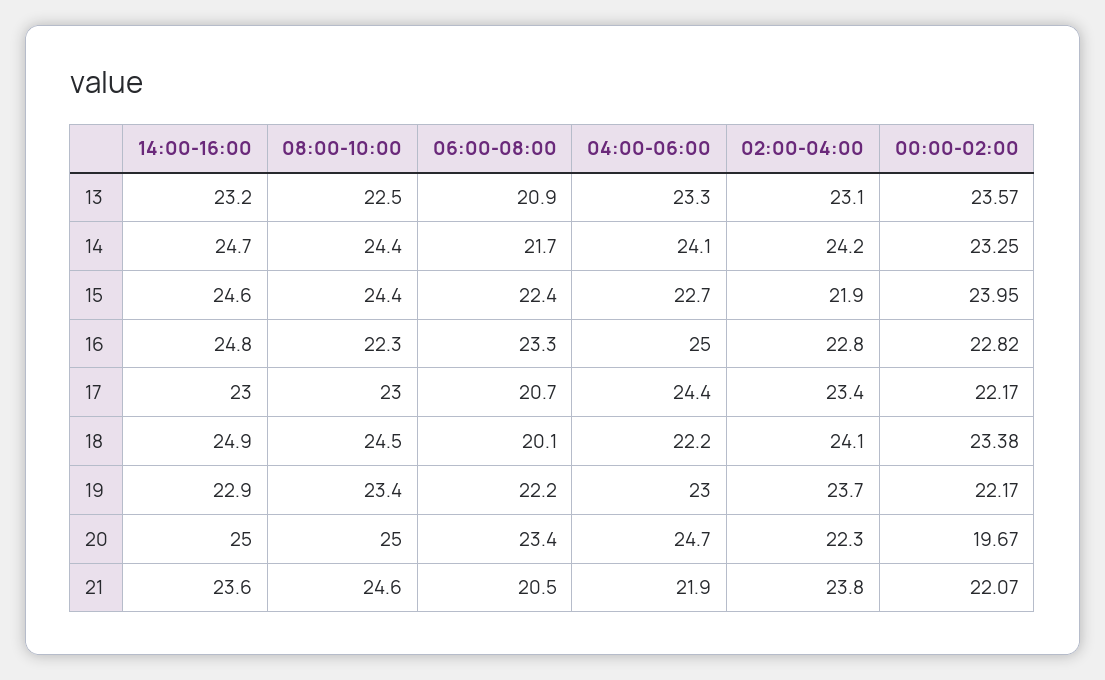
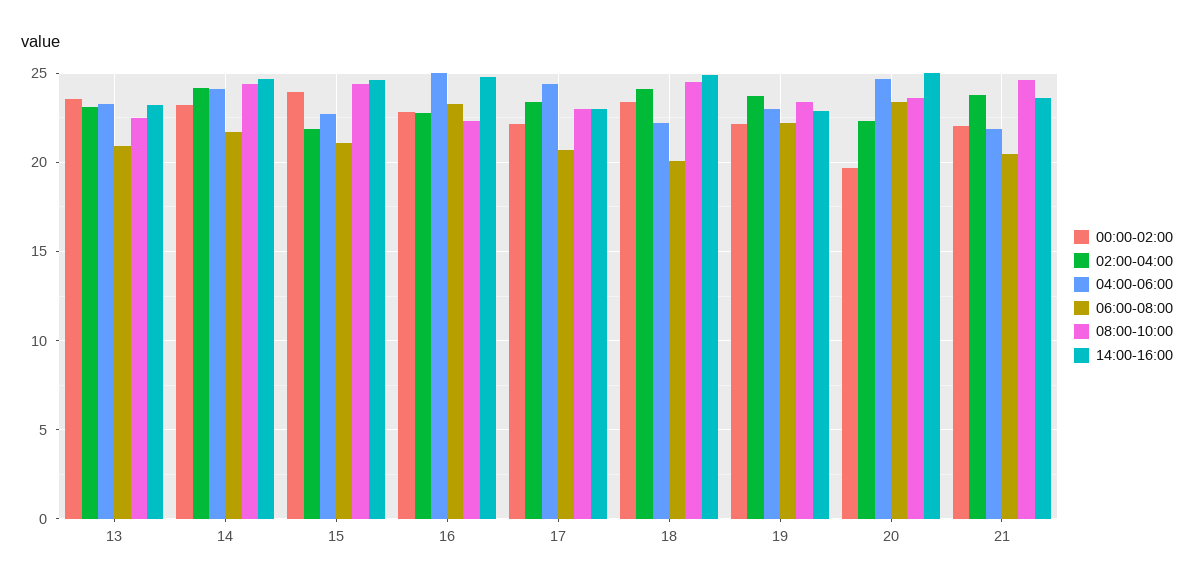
  {
    "14:00-16:00": {
      "13": 23.2,
      "14": 24.7,
      "15": 24.6,
      "16": 24.8,
      "17": 23,
      "18": 24.9,
      "19": 22.9,
      "20": 25,
      "21": 23.6
    },
    "08:00-10:00": {
      "13": 22.5,
      "14": 24.4,
      "15": 24.4,
      "16": 22.3,
      "17": 23,
      "18": 24.5,
      "19": 23.4,
-     "20": 25,
+     "20": 23.5,
      "21": 24.6
    },
    "06:00-08:00": {
      "13": 20.9,
      "14": 21.7,
-     "15": 22.4,
+     "15": 21,
      "16": 23.3,
      "17": 20.7,
      "18": 20.1,
      "19": 22.2,
      "20": 23.4,
      "21": 20.5
    },
    "04:00-06:00": {
      "13": 23.3,
      "14": 24.1,
      "15": 22.7,
      "16": 25,
      "17": 24.4,
      "18": 22.2,
      "19": 23,
      "20": 24.7,
      "21": 21.9
    },
    "02:00-04:00": {
      "13": 23.1,
      "14": 24.2,
      "15": 21.9,
      "16": 22.8,
      "17": 23.4,
      "18": 24.1,
      "19": 23.7,
      "20": 22.3,
      "21": 23.8
    },
    "00:00-02:00": {
      "13": 23.57,
      "14": 23.25,
      "15": 23.95,
      "16": 22.82,
      "17": 22.17,
      "18": 23.38,
      "19": 22.17,
      "20": 19.67,
      "21": 22.07
    }
  }

